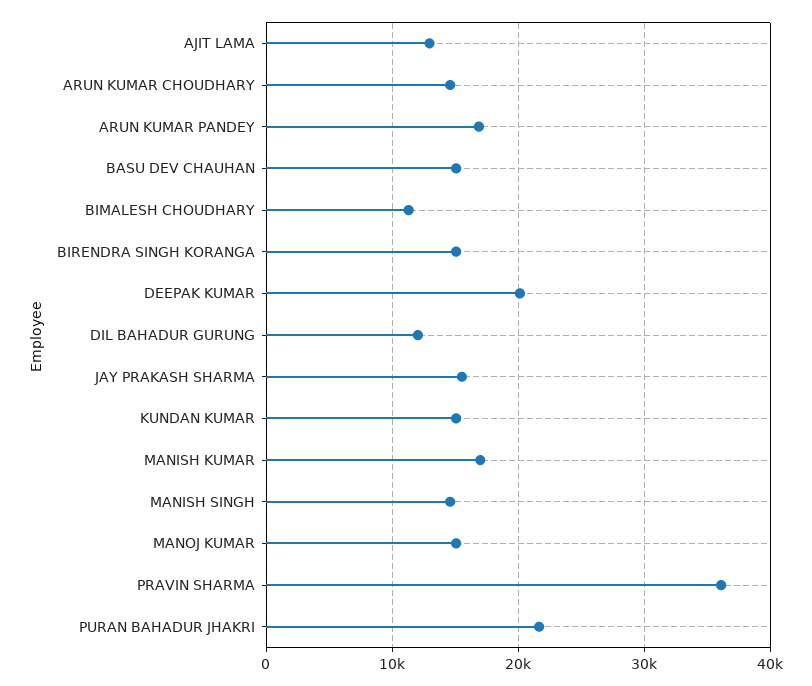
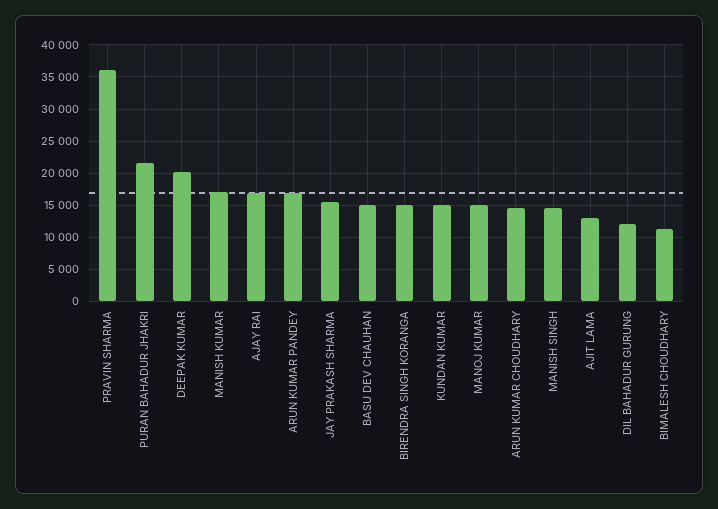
  {
    "AJIT LAMA": 13000,
    "ARUN KUMAR CHOUDHARY": 15000,
    "ARUN KUMAR PANDEY": 17000,
    "BASU DEV CHAUHAN": 15000,
    "BIMALESH CHOUDHARY": 11000,
    "BIRENDRA SINGH KORANGA": 15000,
    "DEEPAK KUMAR": 20000,
    "DIL BAHADUR GURUNG": 12000,
    "JAY PRAKASH SHARMA": 16000,
    "KUNDAN KUMAR": 15000,
    "MANISH KUMAR": 17000,
    "MANISH SINGH": 15000,
    "MANOJ KUMAR": 15000,
    "PRAVIN SHARMA": 36000,
-   "PURAN BAHADUR JHAKRI": 22000
+   "PURAN BAHADUR JHAKRI": 22000,
+   "AJAY RAI": 17000
  }

